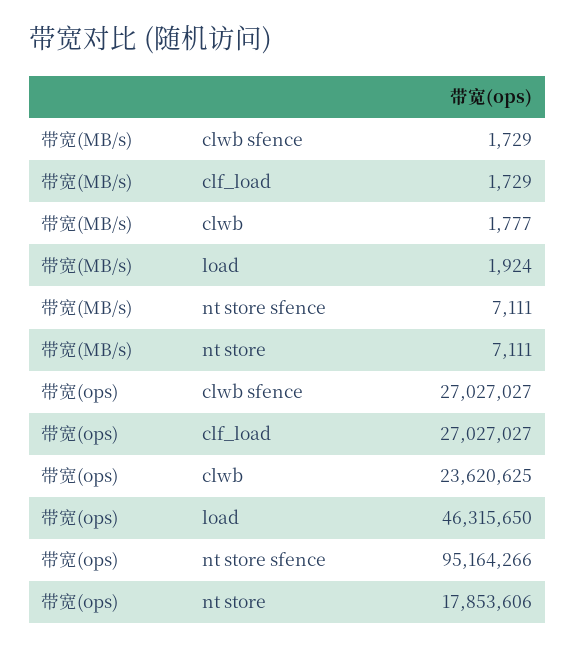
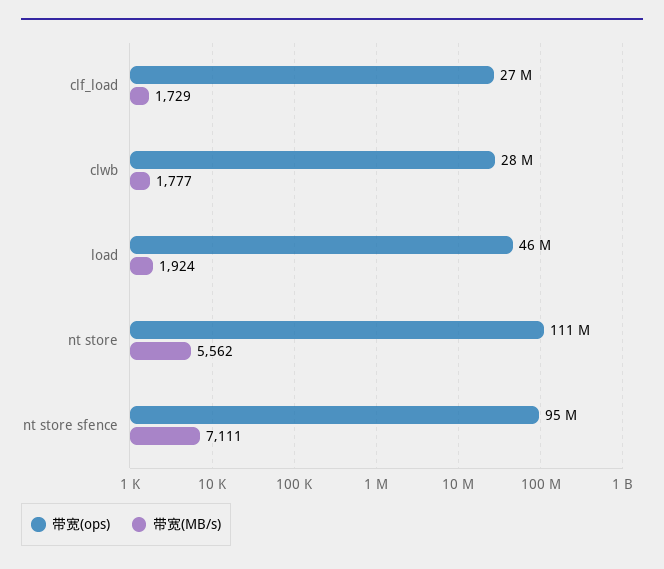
  {
    "带宽(MB/s)": {
-     "clwb sfence": 1729,
      "clf_load": 1729,
      "clwb": 1777,
      "load": 1924,
      "nt store sfence": 7111,
-     "nt store": 7111
+     "nt store": 5562
    },
    "带宽(ops)": {
-     "clwb sfence": 27027027,
      "clf_load": 27027027,
-     "clwb": 23620625,
+     "clwb": 28000000,
      "load": 46315650,
      "nt store sfence": 95164266,
-     "nt store": 17853606
+     "nt store": 111000000
    }
  }

